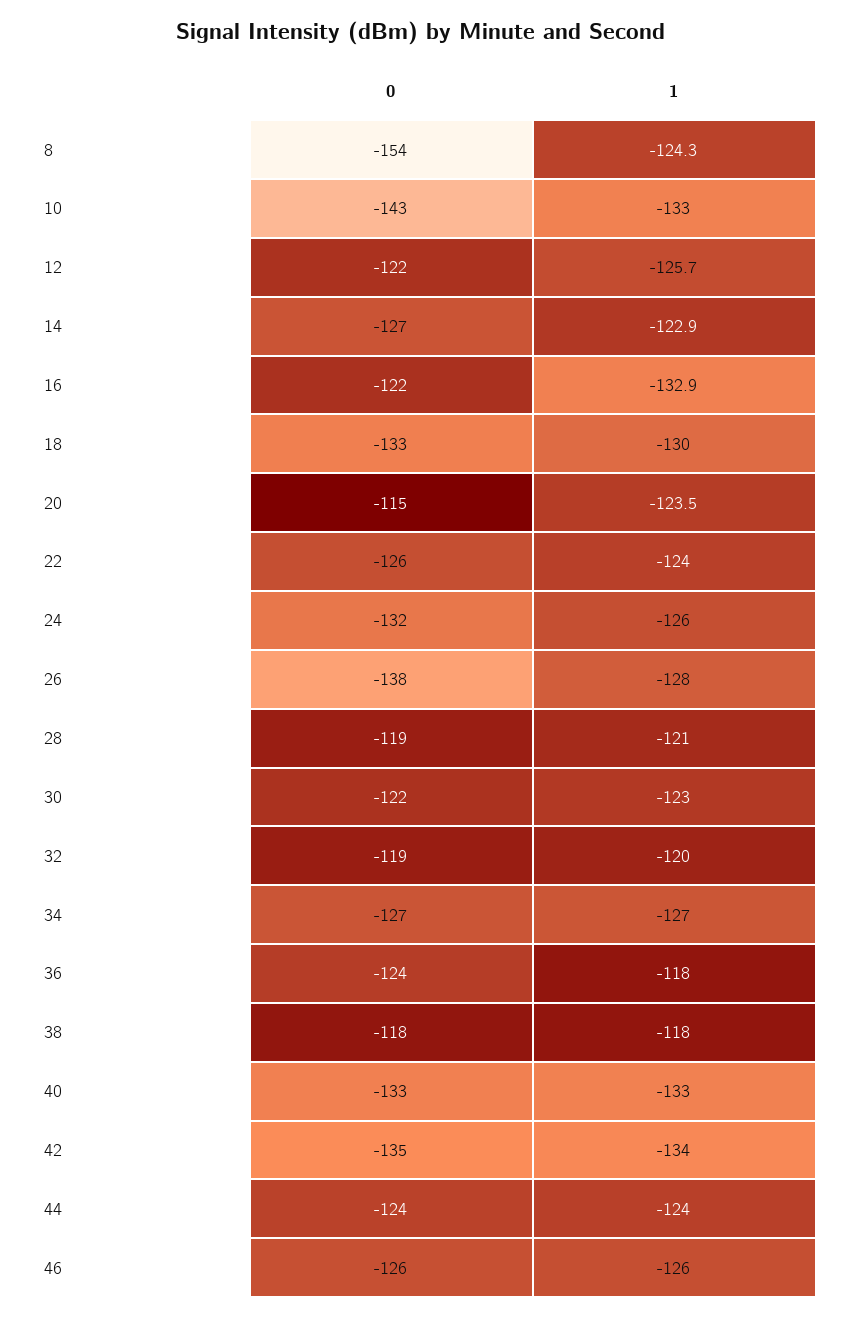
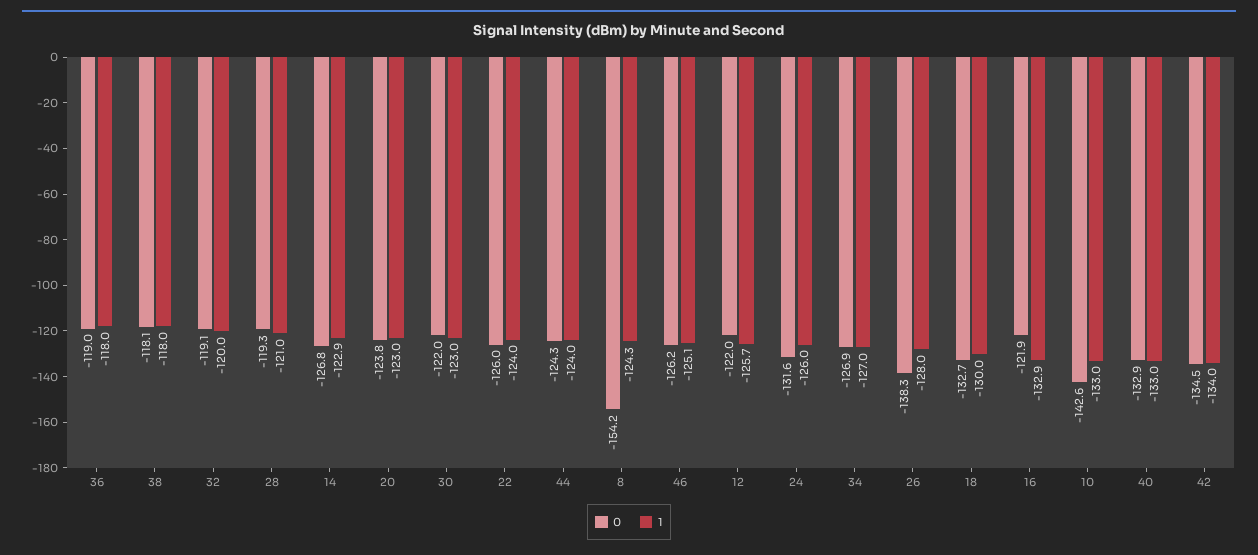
  {
    "0": {
      "8": -154.2,
      "10": -142.6,
      "12": -122,
      "14": -126.8,
      "16": -121.9,
      "18": -132.7,
-     "20": -115,
+     "20": -123.8,
      "22": -126,
      "24": -131.6,
      "26": -138.3,
      "28": -119.3,
      "30": -122,
      "32": -119.1,
      "34": -126.9,
-     "36": -124,
+     "36": -119,
      "38": -118.1,
      "40": -132.9,
      "42": -134.5,
      "44": -124.3,
      "46": -126.2
    },
    "1": {
      "8": -124.3,
      "10": -133,
      "12": -125.7,
      "14": -122.9,
      "16": -132.9,
      "18": -130,
-     "20": -123.5,
+     "20": -123,
      "22": -124,
      "24": -126,
      "26": -128,
      "28": -121,
      "30": -123,
      "32": -120,
      "34": -127,
      "36": -118,
      "38": -118,
      "40": -133,
      "42": -134,
      "44": -124,
-     "46": -126
+     "46": -125.1
    }
  }

